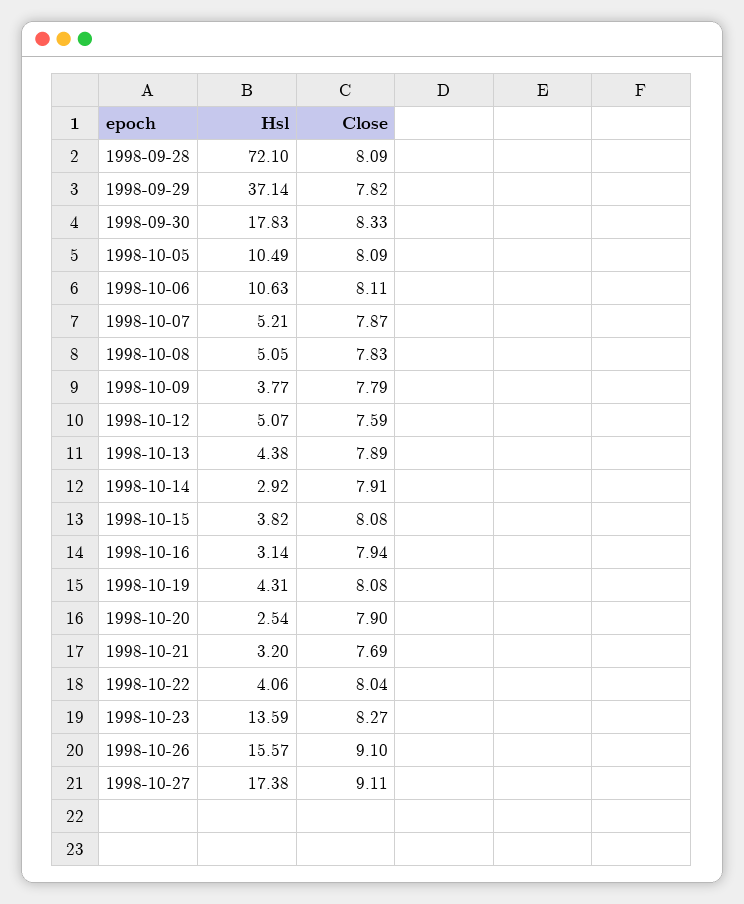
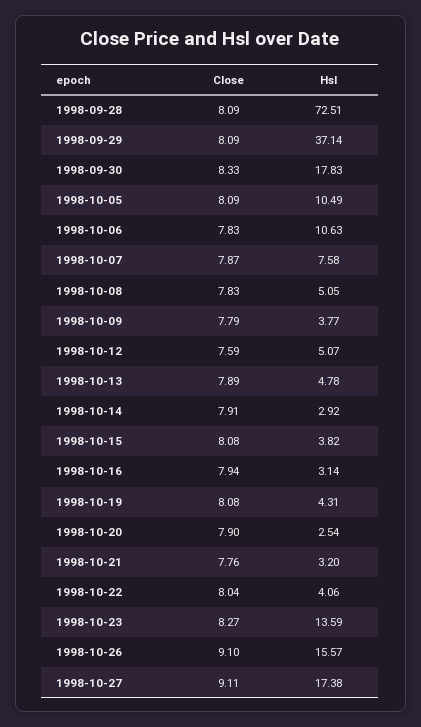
  {
    "Hsl": {
-     "1998-09-28": 72.1,
+     "1998-09-28": 72.51,
      "1998-09-29": 37.14,
      "1998-09-30": 17.83,
      "1998-10-05": 10.49,
      "1998-10-06": 10.63,
-     "1998-10-07": 5.21,
+     "1998-10-07": 7.58,
      "1998-10-08": 5.05,
      "1998-10-09": 3.77,
      "1998-10-12": 5.07,
-     "1998-10-13": 4.38,
+     "1998-10-13": 4.78,
      "1998-10-14": 2.92,
      "1998-10-15": 3.82,
      "1998-10-16": 3.14,
      "1998-10-19": 4.31,
      "1998-10-20": 2.54,
      "1998-10-21": 3.2,
      "1998-10-22": 4.06,
      "1998-10-23": 13.59,
      "1998-10-26": 15.57,
      "1998-10-27": 17.38
    },
    "Close": {
      "1998-09-28": 8.09,
-     "1998-09-29": 7.82,
+     "1998-09-29": 8.09,
      "1998-09-30": 8.33,
      "1998-10-05": 8.09,
-     "1998-10-06": 8.11,
+     "1998-10-06": 7.83,
      "1998-10-07": 7.87,
      "1998-10-08": 7.83,
      "1998-10-09": 7.79,
      "1998-10-12": 7.59,
      "1998-10-13": 7.89,
      "1998-10-14": 7.91,
      "1998-10-15": 8.08,
      "1998-10-16": 7.94,
      "1998-10-19": 8.08,
      "1998-10-20": 7.9,
-     "1998-10-21": 7.69,
+     "1998-10-21": 7.76,
      "1998-10-22": 8.04,
      "1998-10-23": 8.27,
      "1998-10-26": 9.1,
      "1998-10-27": 9.11
    }
  }

